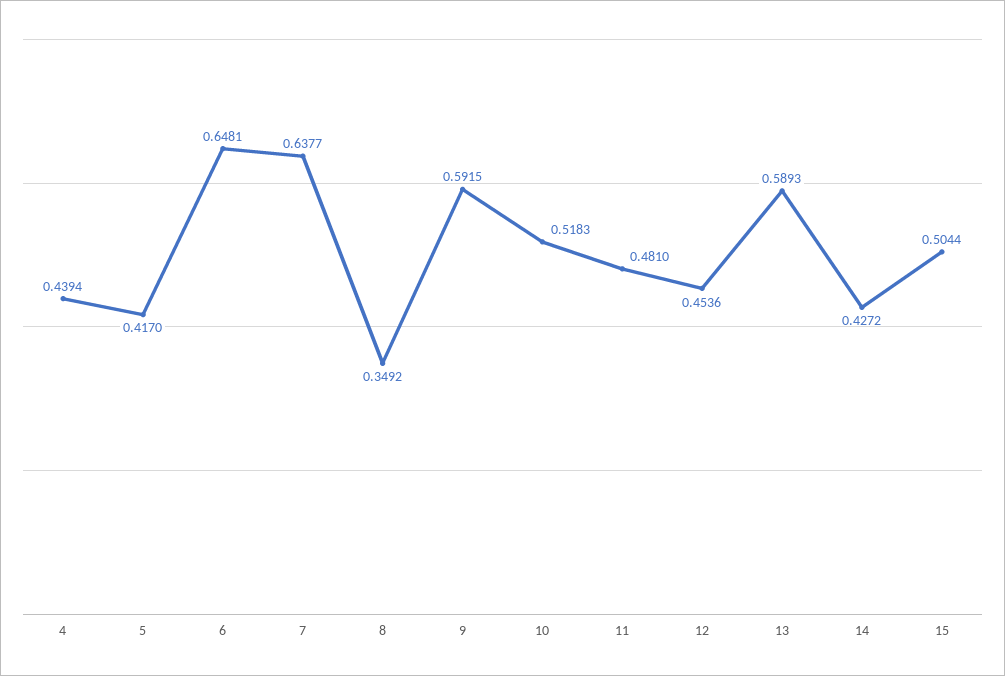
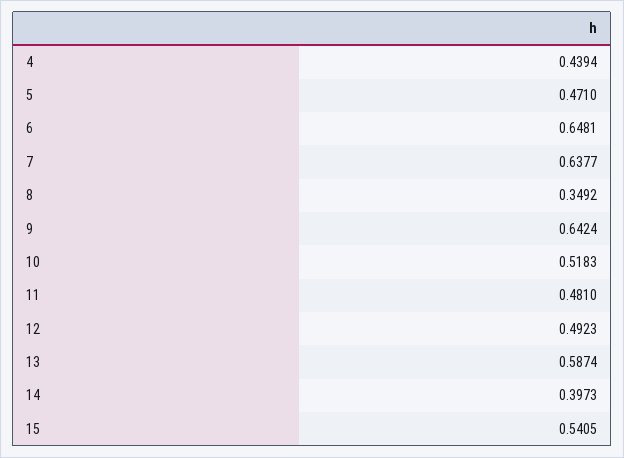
  {
    "4": 0.4394,
-   "5": 0.417,
+   "5": 0.471,
    "6": 0.6481,
    "7": 0.6377,
    "8": 0.3492,
-   "9": 0.5915,
+   "9": 0.6424,
    "10": 0.5183,
    "11": 0.481,
-   "12": 0.4536,
+   "12": 0.4923,
-   "13": 0.5893,
+   "13": 0.5874,
-   "14": 0.4272,
+   "14": 0.3973,
-   "15": 0.5044
+   "15": 0.5405
  }

